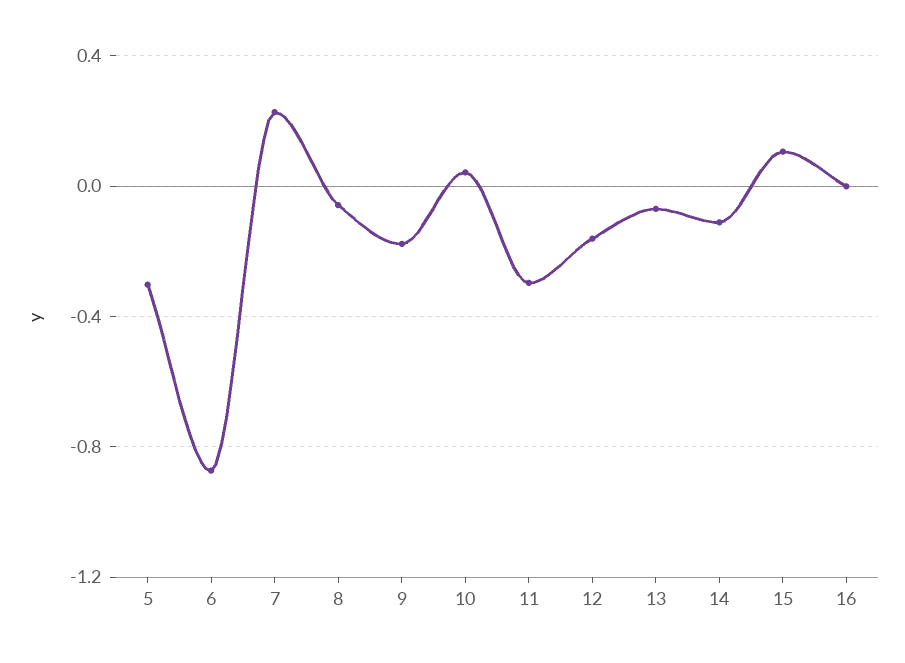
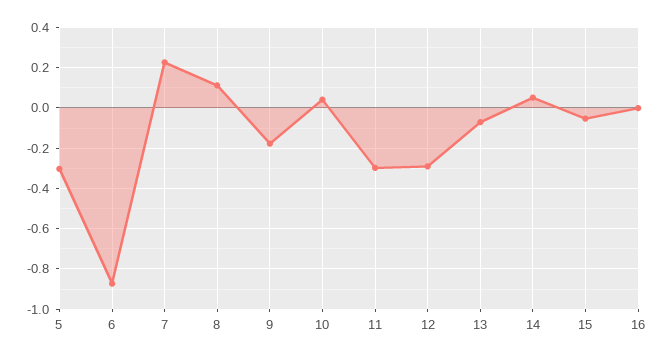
  {
    "5": -0.3,
    "6": -0.85,
    "7": 0.25,
-   "8": -0.05,
+   "8": 0.1,
    "9": -0.2,
    "10": 0.05,
    "11": -0.3,
-   "12": -0.15,
+   "12": -0.3,
    "13": -0.05,
-   "14": -0.1,
+   "14": 0.05,
-   "15": 0.1,
+   "15": -0.05,
    "16": 0
  }

